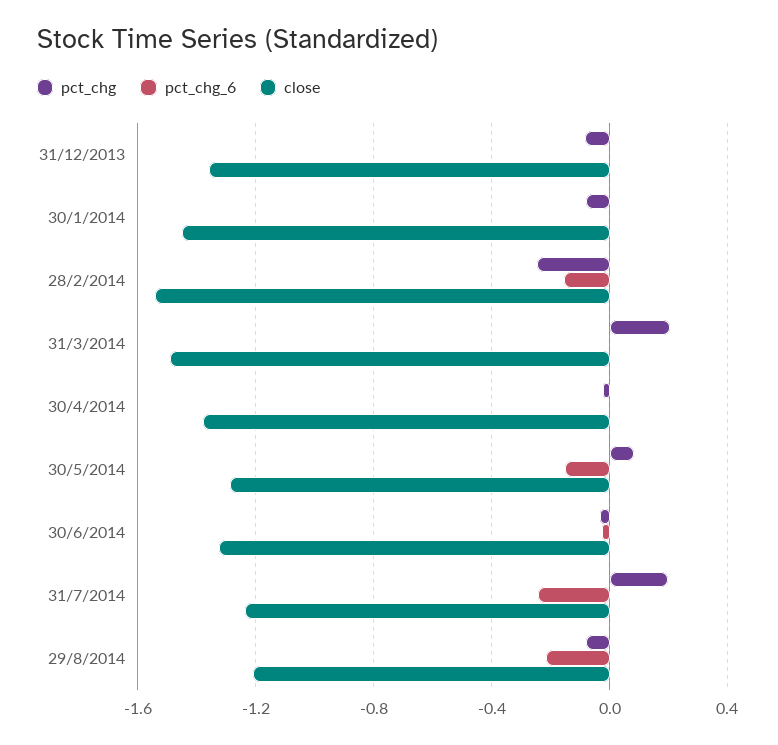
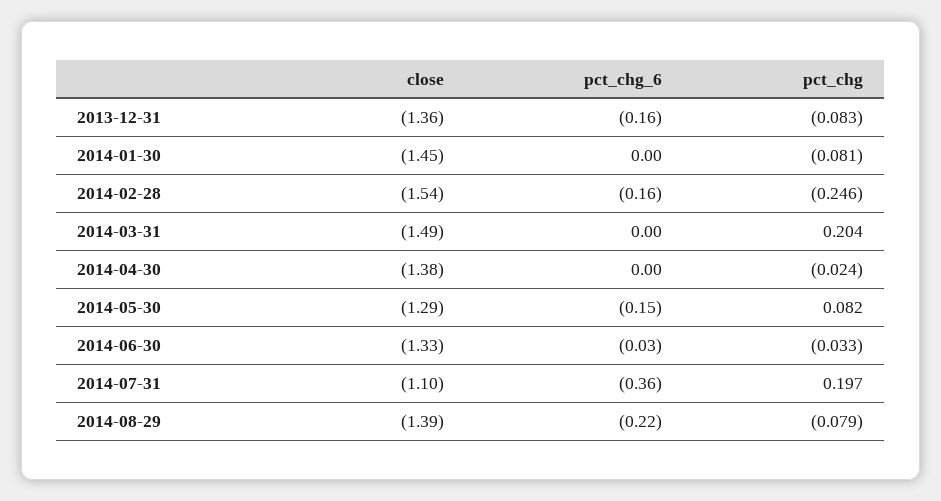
  {
    "pct_chg": {
      "31/12/2013": -0.083,
      "30/1/2014": -0.081,
      "28/2/2014": -0.246,
      "31/3/2014": 0.204,
      "30/4/2014": -0.024,
      "30/5/2014": 0.082,
      "30/6/2014": -0.033,
      "31/7/2014": 0.197,
      "29/8/2014": -0.079
    },
    "pct_chg_6": {
-     "31/12/2013": 0,
+     "31/12/2013": -0.16,
      "30/1/2014": 0,
      "28/2/2014": -0.16,
      "31/3/2014": 0,
      "30/4/2014": 0,
      "30/5/2014": -0.15,
      "30/6/2014": -0.03,
-     "31/7/2014": -0.25,
+     "31/7/2014": -0.36,
      "29/8/2014": -0.22
    },
    "close": {
      "31/12/2013": -1.36,
      "30/1/2014": -1.45,
      "28/2/2014": -1.54,
      "31/3/2014": -1.49,
      "30/4/2014": -1.38,
      "30/5/2014": -1.29,
      "30/6/2014": -1.33,
-     "31/7/2014": -1.25,
+     "31/7/2014": -1.1,
-     "29/8/2014": -1.2
+     "29/8/2014": -1.39
    }
  }

